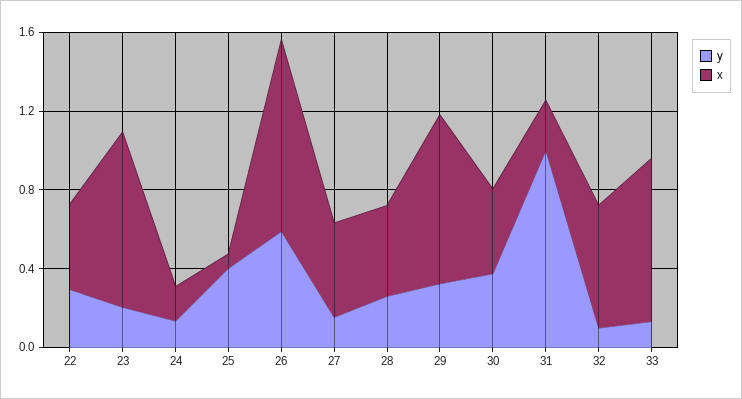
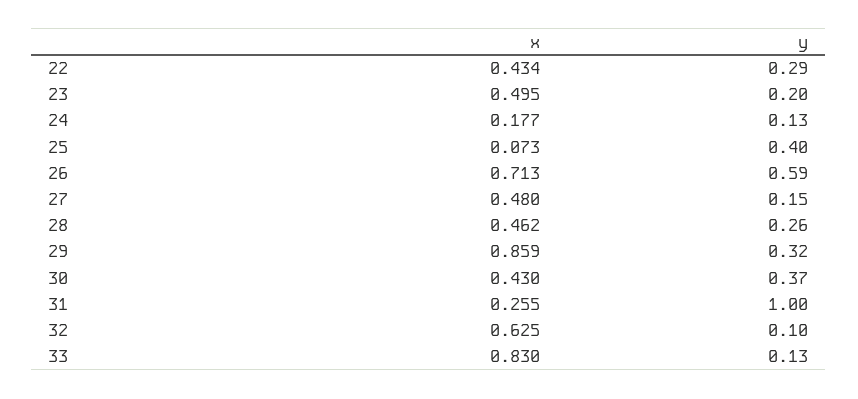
  {
    "y": {
      "22": 0.29,
      "23": 0.2,
      "24": 0.13,
      "25": 0.4,
      "26": 0.59,
      "27": 0.15,
      "28": 0.26,
      "29": 0.32,
      "30": 0.37,
      "31": 1,
      "32": 0.1,
      "33": 0.13
    },
    "x": {
      "22": 0.434,
-     "23": 0.9,
+     "23": 0.495,
      "24": 0.177,
      "25": 0.073,
-     "26": 1,
+     "26": 0.713,
      "27": 0.48,
      "28": 0.462,
      "29": 0.859,
      "30": 0.43,
      "31": 0.255,
      "32": 0.625,
      "33": 0.83
    }
  }

